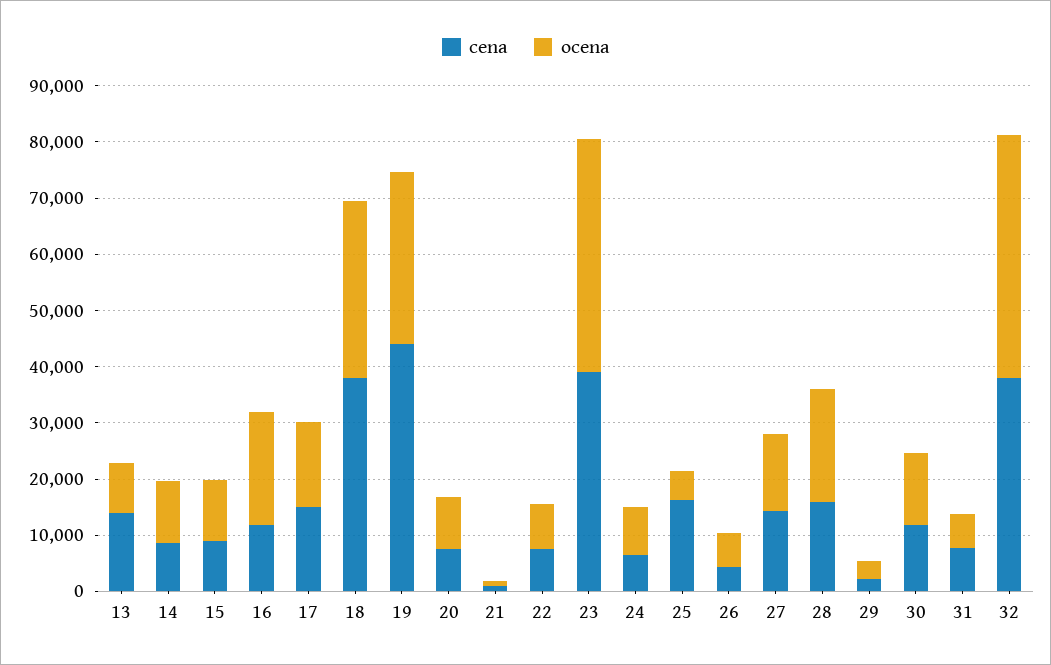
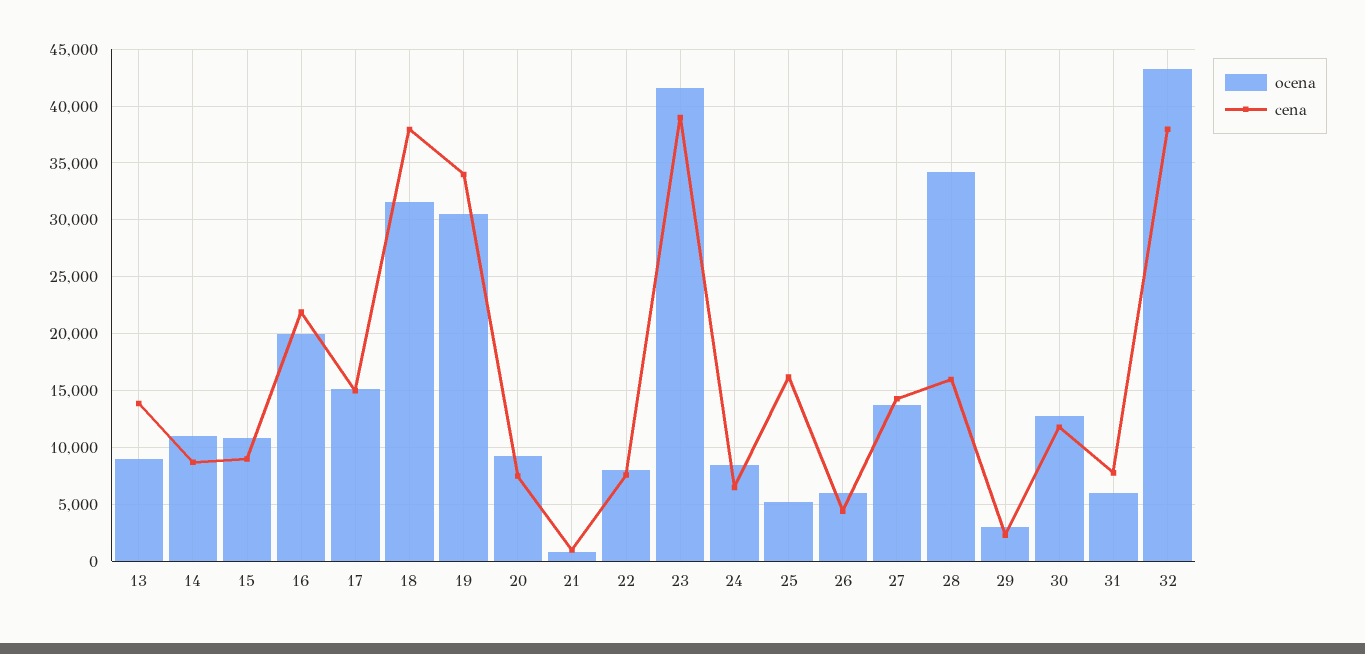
  {
    "cena": {
      "13": 14000,
      "14": 9000,
      "15": 9000,
-     "16": 12000,
+     "16": 22000,
      "17": 15000,
      "18": 38000,
-     "19": 44000,
+     "19": 34000,
      "20": 7000,
      "21": 1000,
      "22": 8000,
      "23": 39000,
      "24": 6000,
      "25": 16000,
      "26": 4000,
      "27": 14000,
      "28": 16000,
      "29": 2000,
      "30": 12000,
      "31": 8000,
      "32": 38000
    },
    "ocena": {
      "13": 9000,
      "14": 11000,
      "15": 11000,
      "16": 20000,
      "17": 15000,
      "18": 32000,
      "19": 30000,
      "20": 9000,
      "21": 1000,
      "22": 8000,
      "23": 42000,
      "24": 9000,
      "25": 5000,
      "26": 6000,
      "27": 14000,
-     "28": 20000,
+     "28": 34000,
      "29": 3000,
      "30": 13000,
      "31": 6000,
      "32": 43000
    }
  }

